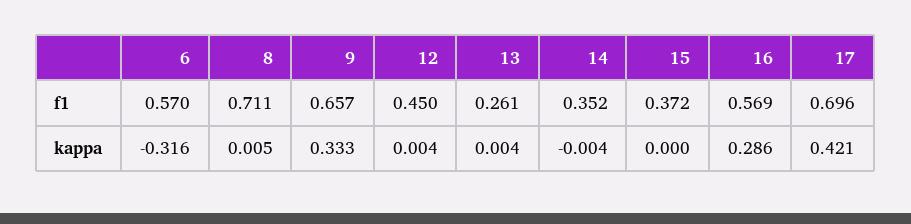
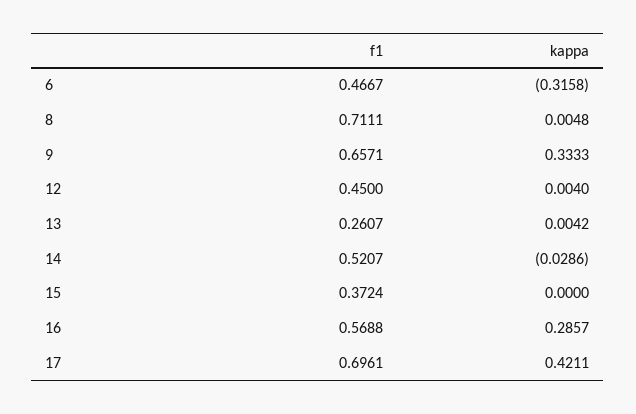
  {
    "6": {
-     "f1": 0.57,
+     "f1": 0.4667,
      "kappa": -0.3158
    },
    "8": {
      "f1": 0.7111,
      "kappa": 0.0048
    },
    "9": {
      "f1": 0.6571,
      "kappa": 0.3333
    },
    "12": {
      "f1": 0.45,
      "kappa": 0.004
    },
    "13": {
      "f1": 0.2607,
      "kappa": 0.0042
    },
    "14": {
-     "f1": 0.352,
+     "f1": 0.5207,
-     "kappa": -0.004
+     "kappa": -0.0286
    },
    "15": {
      "f1": 0.3724,
      "kappa": 0
    },
    "16": {
      "f1": 0.5688,
      "kappa": 0.2857
    },
    "17": {
      "f1": 0.6961,
      "kappa": 0.4211
    }
  }

